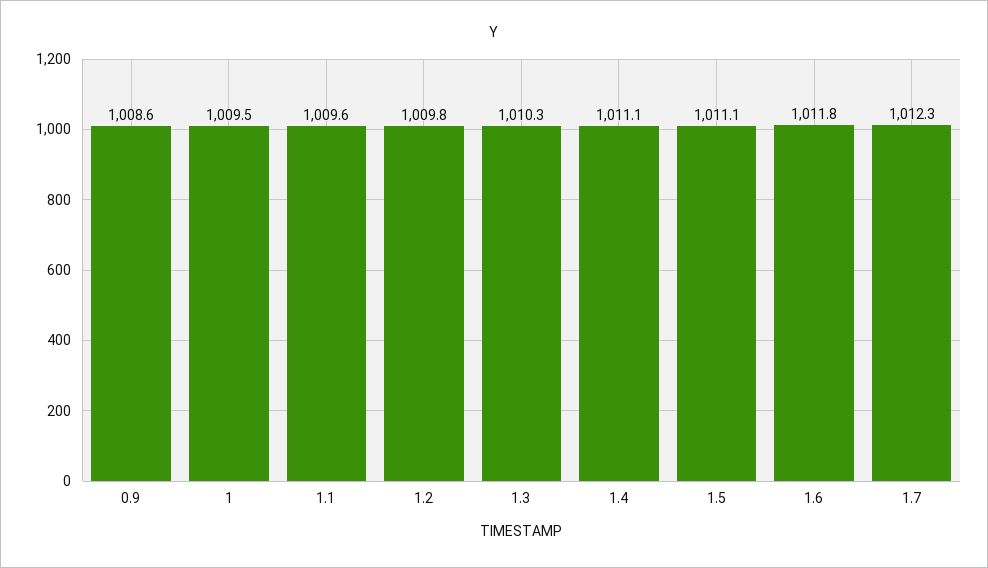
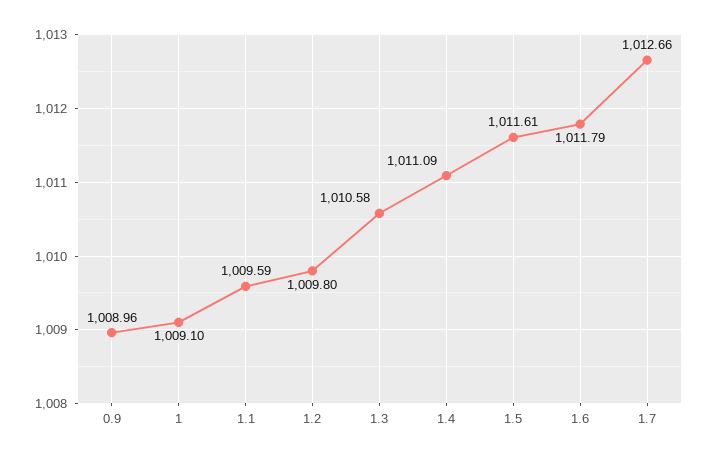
  {
-   "0.9": 1008.6,
+   "0.9": 1008.96,
-   "1": 1009.5,
+   "1": 1009.1,
    "1.1": 1009.59,
    "1.2": 1009.8,
-   "1.3": 1010.3,
+   "1.3": 1010.58,
    "1.4": 1011.09,
-   "1.5": 1011.1,
+   "1.5": 1011.61,
    "1.6": 1011.79,
-   "1.7": 1012.3
+   "1.7": 1012.66
  }

